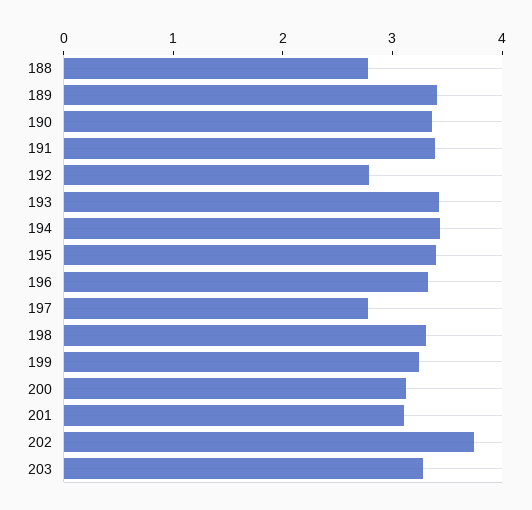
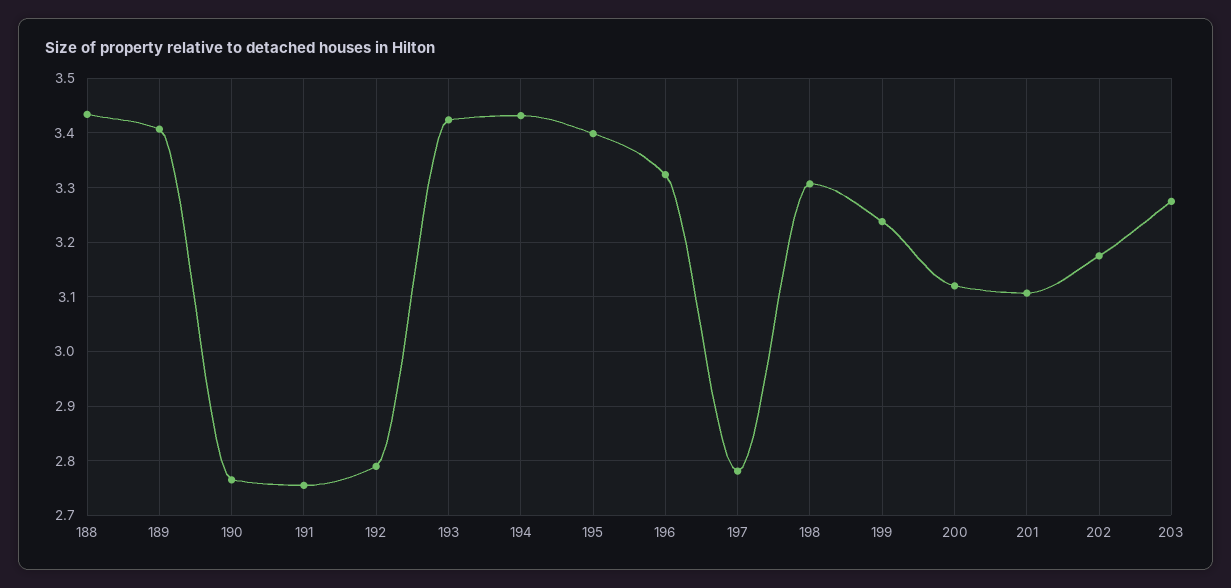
  {
-   "188": 2.8,
+   "188": 3.44,
    "189": 3.4,
-   "190": 3.4,
+   "190": 2.76,
-   "191": 3.4,
+   "191": 2.76,
    "192": 2.8,
    "193": 3.42,
    "194": 3.44,
    "195": 3.4,
    "196": 3.32,
    "197": 2.78,
    "198": 3.3,
    "199": 3.24,
    "200": 3.12,
    "201": 3.1,
-   "202": 3.8,
+   "202": 3.18,
    "203": 3.28
  }

